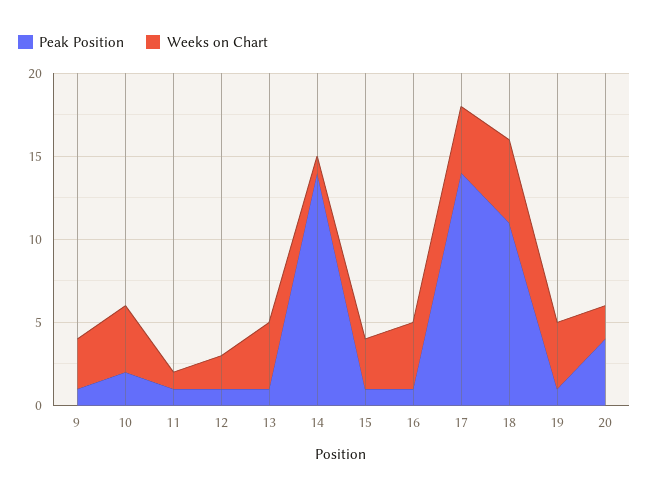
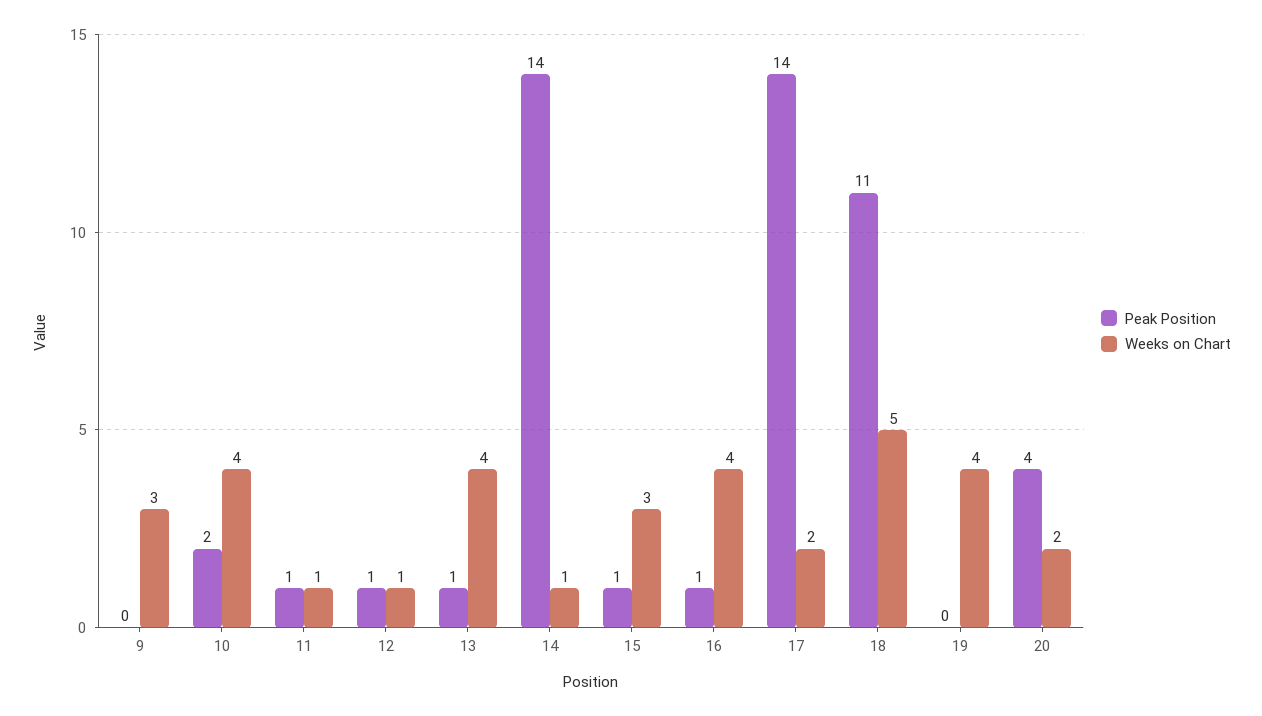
  {
    "Peak Position": {
-     "9": 1,
+     "9": 0,
      "10": 2,
      "11": 1,
      "12": 1,
      "13": 1,
      "14": 14,
      "15": 1,
      "16": 1,
      "17": 14,
      "18": 11,
-     "19": 1,
+     "19": 0,
      "20": 4
    },
    "Weeks on Chart": {
      "9": 3,
      "10": 4,
      "11": 1,
-     "12": 2,
+     "12": 1,
      "13": 4,
      "14": 1,
      "15": 3,
      "16": 4,
-     "17": 4,
+     "17": 2,
      "18": 5,
      "19": 4,
      "20": 2
    }
  }

